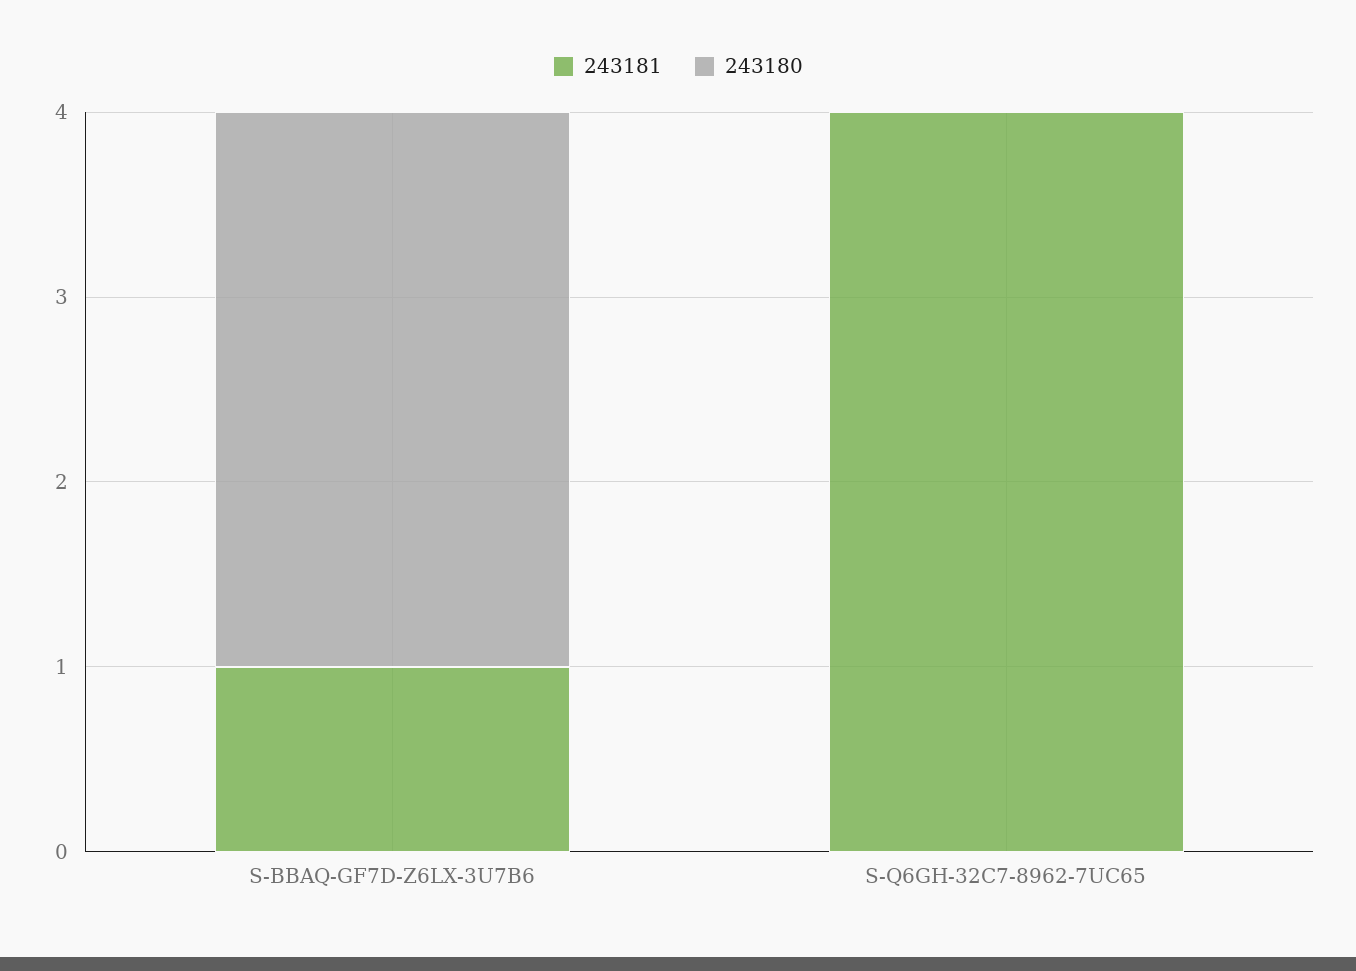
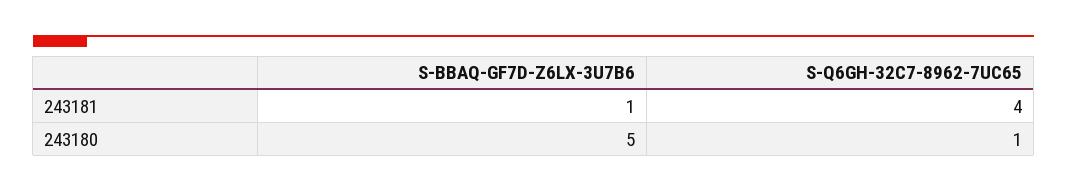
  {
    "243181": {
      "S-BBAQ-GF7D-Z6LX-3U7B6": 1,
      "S-Q6GH-32C7-8962-7UC65": 4
    },
    "243180": {
-     "S-BBAQ-GF7D-Z6LX-3U7B6": 3,
+     "S-BBAQ-GF7D-Z6LX-3U7B6": 5,
-     "S-Q6GH-32C7-8962-7UC65": 0
+     "S-Q6GH-32C7-8962-7UC65": 1
    }
  }

